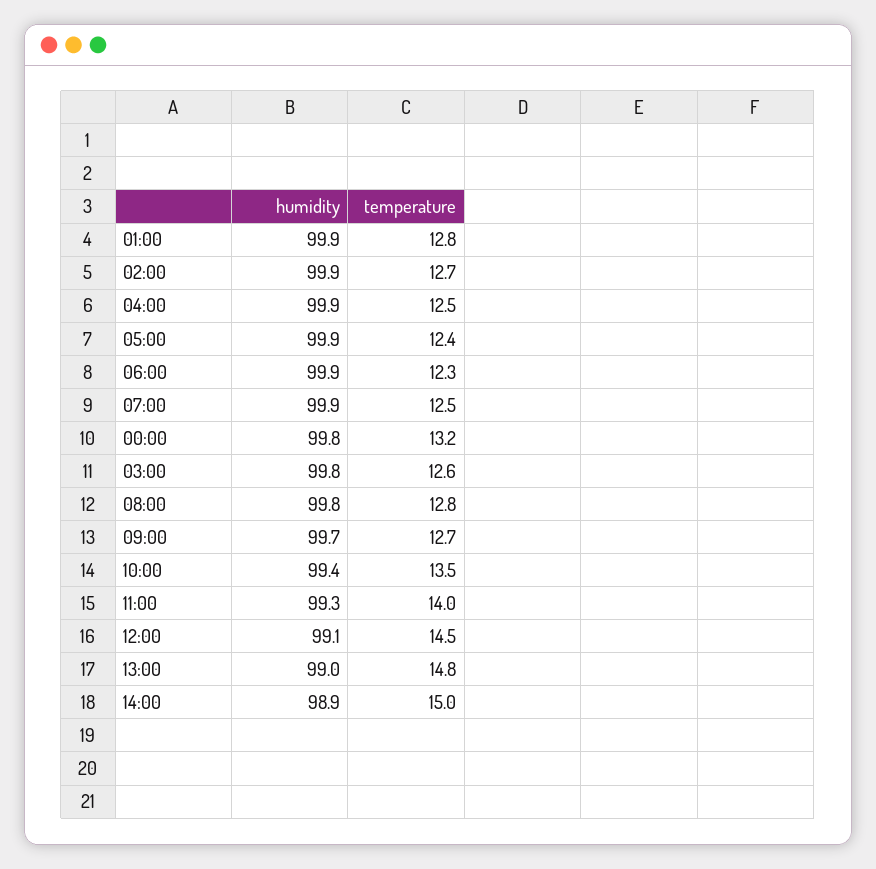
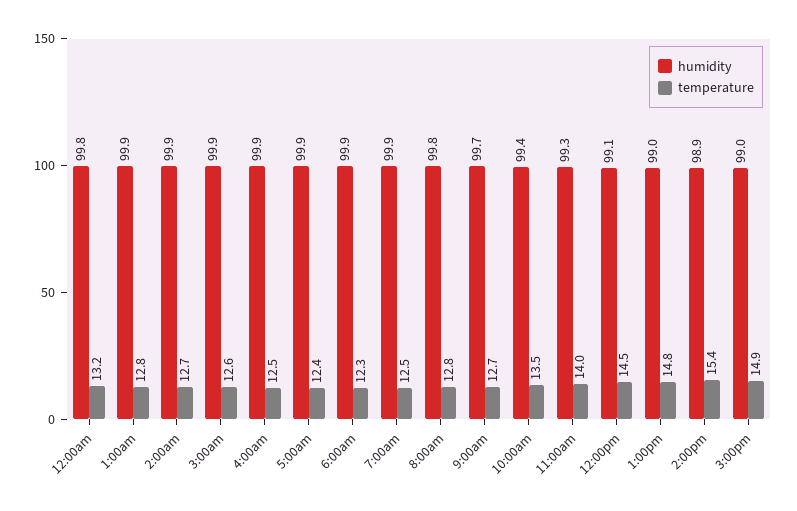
  {
    "humidity": {
      "01:00": 99.9,
      "02:00": 99.9,
      "04:00": 99.9,
      "05:00": 99.9,
      "06:00": 99.9,
      "07:00": 99.9,
      "00:00": 99.8,
-     "03:00": 99.8,
+     "03:00": 99.9,
      "08:00": 99.8,
      "09:00": 99.7,
      "10:00": 99.4,
      "11:00": 99.3,
      "12:00": 99.1,
      "13:00": 99,
-     "14:00": 98.9
+     "14:00": 98.9,
+     "3:00pm": 99
    },
    "temperature": {
      "01:00": 12.8,
      "02:00": 12.7,
      "04:00": 12.5,
      "05:00": 12.4,
      "06:00": 12.3,
      "07:00": 12.5,
      "00:00": 13.2,
      "03:00": 12.6,
      "08:00": 12.8,
      "09:00": 12.7,
      "10:00": 13.5,
      "11:00": 14,
      "12:00": 14.5,
      "13:00": 14.8,
-     "14:00": 15
+     "14:00": 15.4,
+     "3:00pm": 14.9
    }
  }

